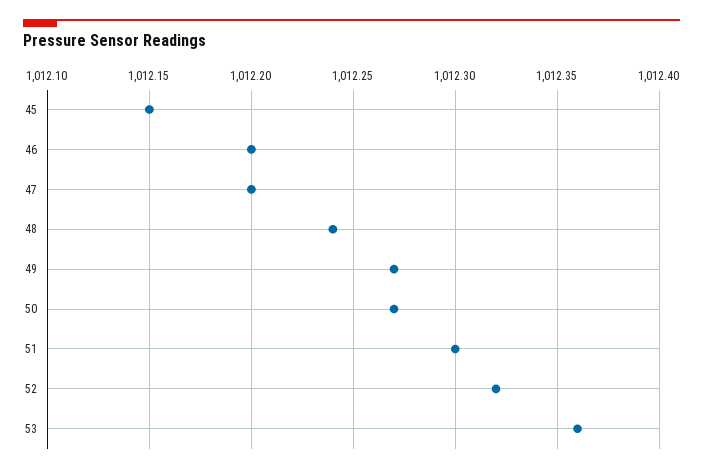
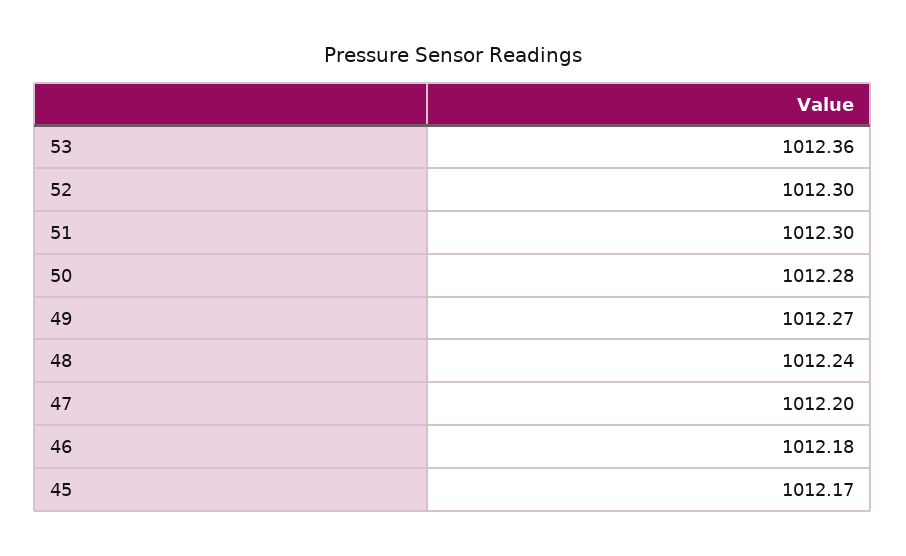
  {
-   "45": 1012.15,
+   "45": 1012.17,
-   "46": 1012.2,
+   "46": 1012.18,
    "47": 1012.2,
    "48": 1012.24,
    "49": 1012.27,
-   "50": 1012.27,
+   "50": 1012.28,
    "51": 1012.3,
-   "52": 1012.32,
+   "52": 1012.3,
    "53": 1012.36
  }

